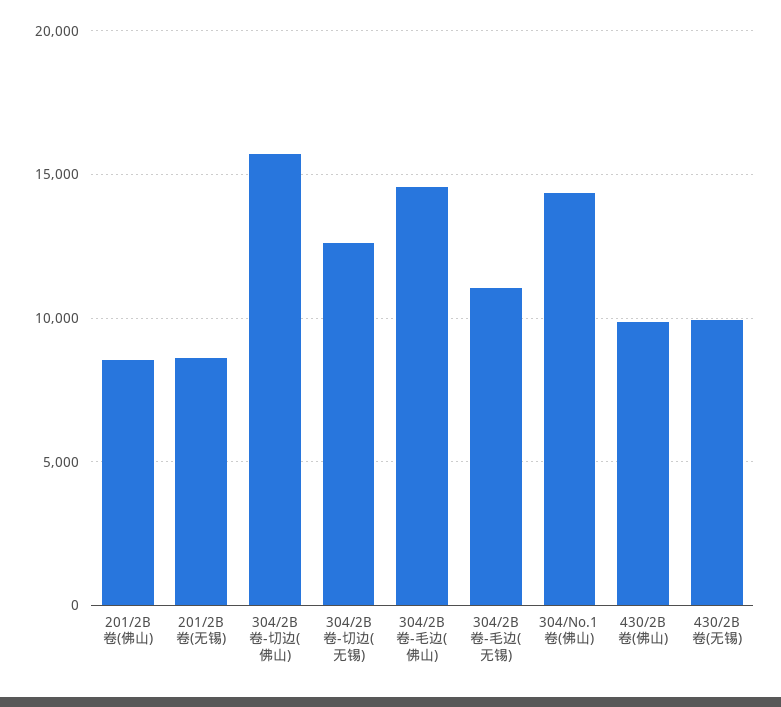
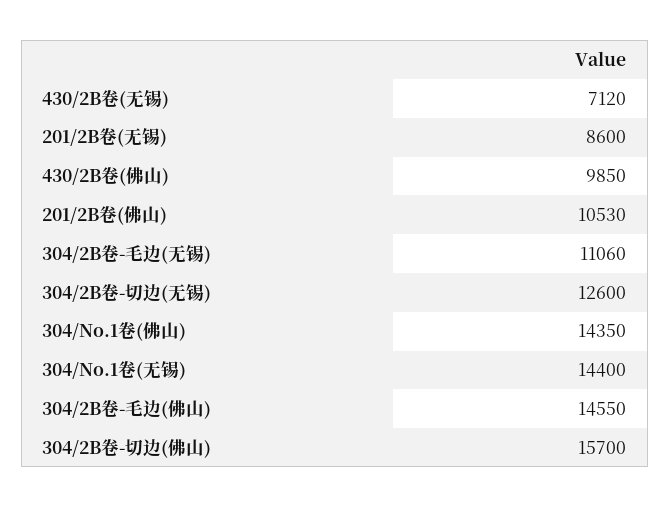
  {
-   "201/2B卷(佛山)": 8500,
+   "201/2B卷(佛山)": 10530,
    "201/2B卷(无锡)": 8600,
    "304/2B卷-切边(佛山)": 15700,
    "304/2B卷-切边(无锡)": 12600,
    "304/2B卷-毛边(佛山)": 14550,
    "304/2B卷-毛边(无锡)": 11060,
    "304/No.1卷(佛山)": 14350,
    "430/2B卷(佛山)": 9850,
-   "430/2B卷(无锡)": 10000
+   "430/2B卷(无锡)": 7120,
+   "304/No.1卷(无锡)": 14400
  }

